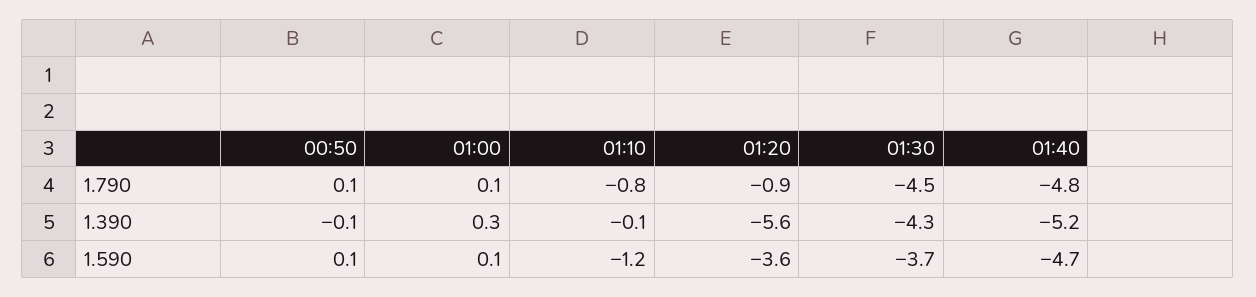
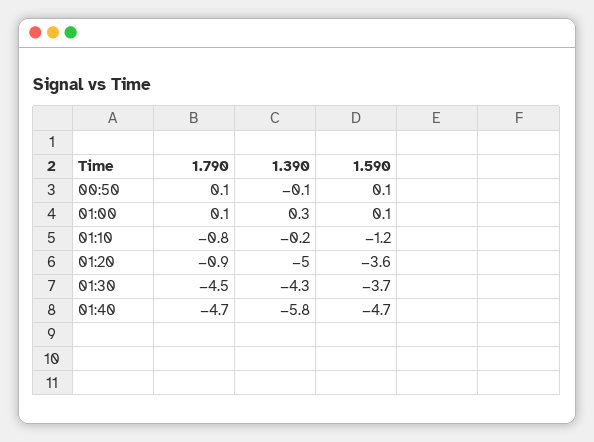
  {
    "00:50": {
      "1.790": 0.1,
      "1.390": -0.1,
      "1.590": 0.1
    },
    "01:00": {
      "1.790": 0.1,
      "1.390": 0.3,
      "1.590": 0.1
    },
    "01:10": {
      "1.790": -0.8,
-     "1.390": -0.1,
+     "1.390": -0.2,
      "1.590": -1.2
    },
    "01:20": {
      "1.790": -0.9,
-     "1.390": -5.6,
+     "1.390": -5,
      "1.590": -3.6
    },
    "01:30": {
      "1.790": -4.5,
      "1.390": -4.3,
      "1.590": -3.7
    },
    "01:40": {
-     "1.790": -4.8,
+     "1.790": -4.7,
-     "1.390": -5.2,
+     "1.390": -5.8,
      "1.590": -4.7
    }
  }

